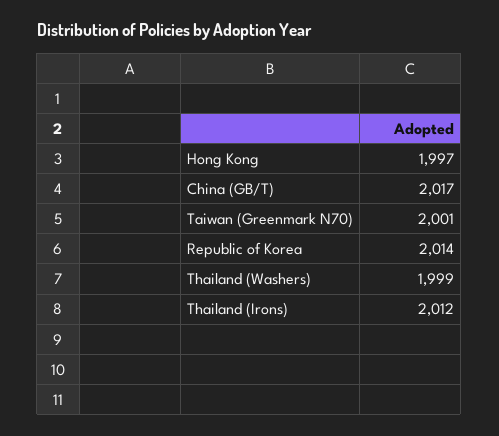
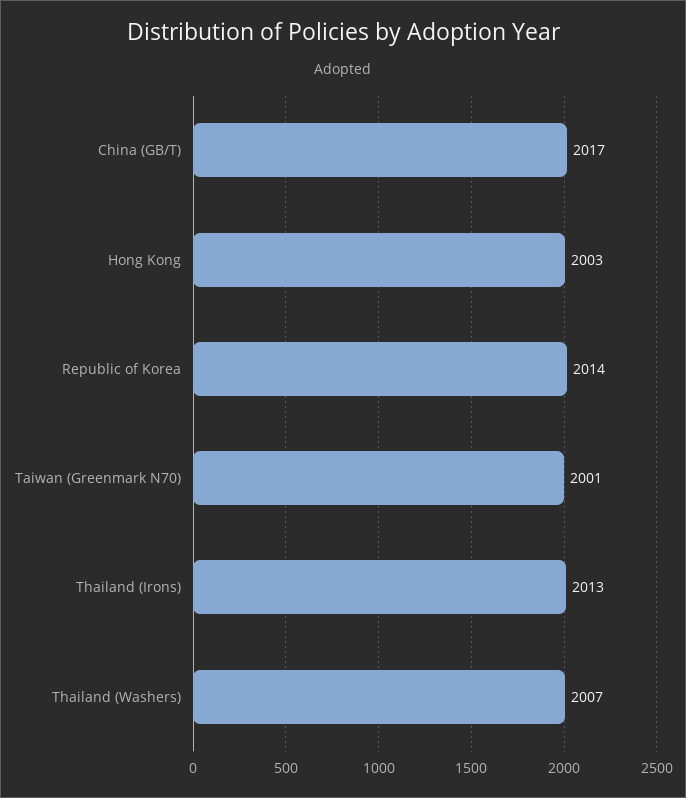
  {
-   "Hong Kong": 1997,
+   "Hong Kong": 2003,
    "China (GB/T)": 2017,
    "Taiwan (Greenmark N70)": 2001,
    "Republic of Korea": 2014,
-   "Thailand (Washers)": 1999,
+   "Thailand (Washers)": 2007,
-   "Thailand (Irons)": 2012
+   "Thailand (Irons)": 2013
  }

